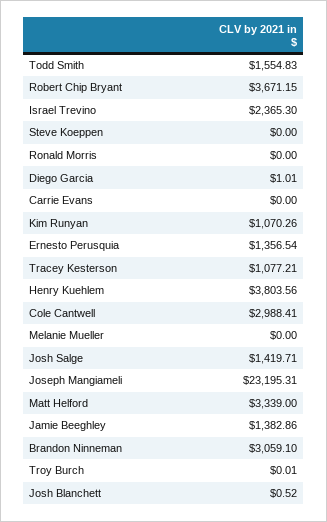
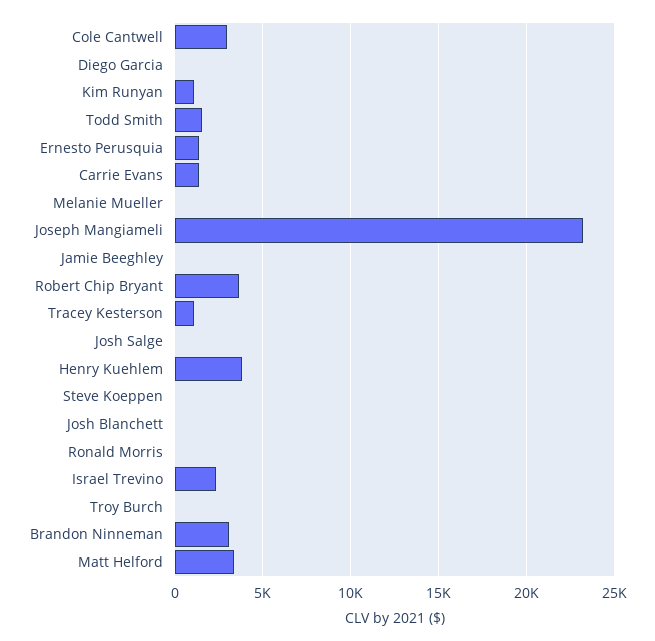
  {
    "Todd Smith": 1554.83,
    "Robert Chip Bryant": 3671.15,
    "Israel Trevino": 2365.3,
    "Steve Koeppen": 0,
    "Ronald Morris": 0,
    "Diego Garcia": 1.01,
-   "Carrie Evans": 0,
+   "Carrie Evans": 1500,
    "Kim Runyan": 1070.26,
    "Ernesto Perusquia": 1356.54,
    "Tracey Kesterson": 1077.21,
    "Henry Kuehlem": 3803.56,
    "Cole Cantwell": 2988.41,
    "Melanie Mueller": 0,
-   "Josh Salge": 1419.71,
+   "Josh Salge": 0,
    "Joseph Mangiameli": 23195.31,
    "Matt Helford": 3339,
-   "Jamie Beeghley": 1382.86,
+   "Jamie Beeghley": 0,
    "Brandon Ninneman": 3059.1,
    "Troy Burch": 0.01,
    "Josh Blanchett": 0.52
  }

